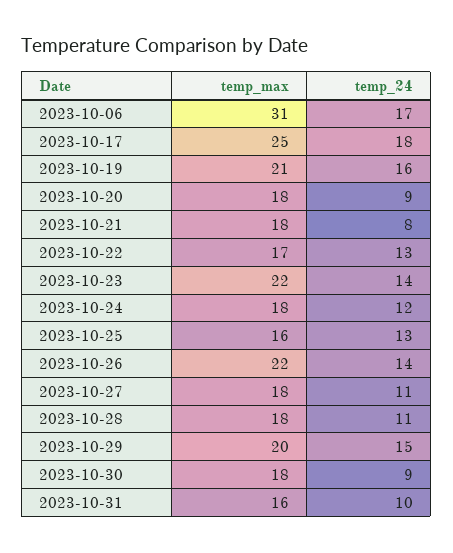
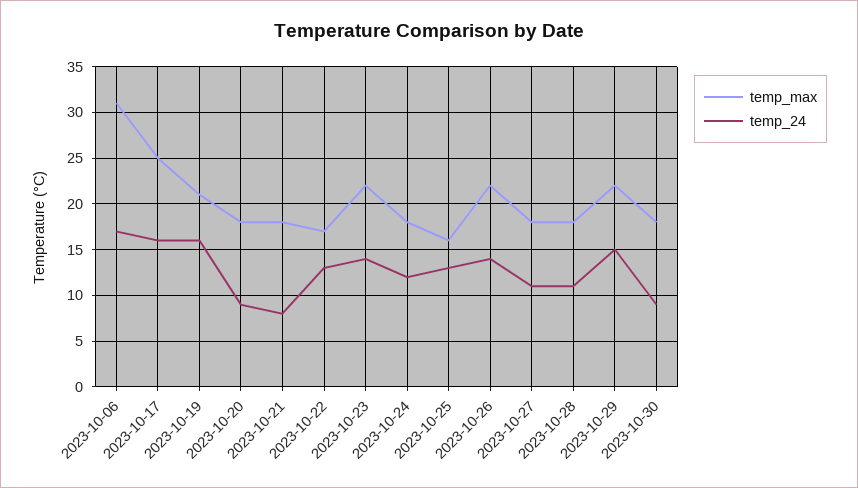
  {
    "temp_max": {
      "2023-10-06": 31,
      "2023-10-17": 25,
      "2023-10-19": 21,
      "2023-10-20": 18,
      "2023-10-21": 18,
      "2023-10-22": 17,
      "2023-10-23": 22,
      "2023-10-24": 18,
      "2023-10-25": 16,
      "2023-10-26": 22,
      "2023-10-27": 18,
      "2023-10-28": 18,
-     "2023-10-29": 20,
+     "2023-10-29": 22,
-     "2023-10-30": 18,
+     "2023-10-30": 18
-     "2023-10-31": 16
    },
    "temp_24": {
      "2023-10-06": 17,
-     "2023-10-17": 18,
+     "2023-10-17": 16,
      "2023-10-19": 16,
      "2023-10-20": 9,
      "2023-10-21": 8,
      "2023-10-22": 13,
      "2023-10-23": 14,
      "2023-10-24": 12,
      "2023-10-25": 13,
      "2023-10-26": 14,
      "2023-10-27": 11,
      "2023-10-28": 11,
      "2023-10-29": 15,
-     "2023-10-30": 9,
+     "2023-10-30": 9
-     "2023-10-31": 10
    }
  }

